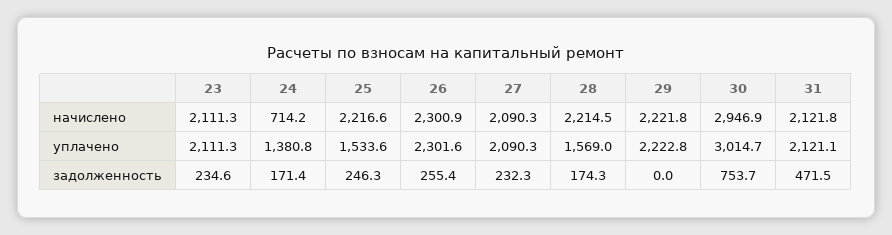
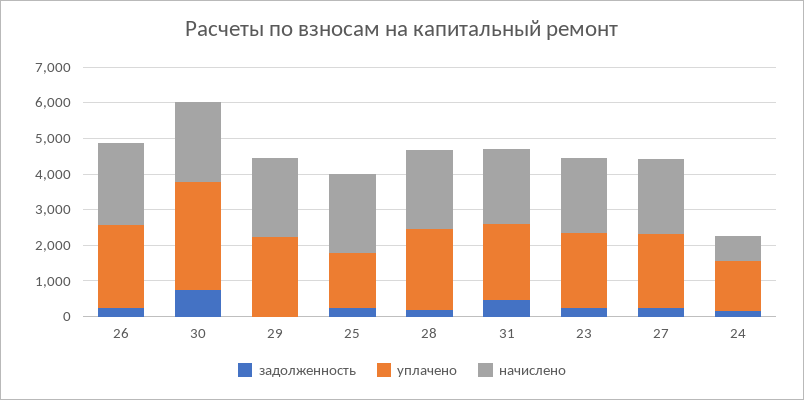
  {
    "начислено": {
      "23": 2111.3,
      "24": 714.2,
      "25": 2216.6,
      "26": 2300.9,
      "27": 2090.3,
      "28": 2214.5,
      "29": 2221.8,
-     "30": 2946.9,
+     "30": 2250,
      "31": 2121.8
    },
    "уплачено": {
      "23": 2111.3,
      "24": 1380.8,
      "25": 1533.6,
      "26": 2301.6,
      "27": 2090.3,
-     "28": 1569,
+     "28": 2250,
      "29": 2222.8,
      "30": 3014.7,
      "31": 2121.1
    },
    "задолженность": {
      "23": 234.6,
      "24": 171.4,
      "25": 246.3,
      "26": 255.4,
      "27": 232.3,
      "28": 174.3,
      "29": 0,
      "30": 753.7,
      "31": 471.5
    }
  }

